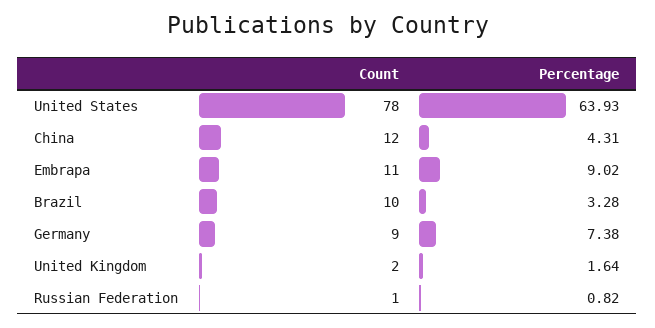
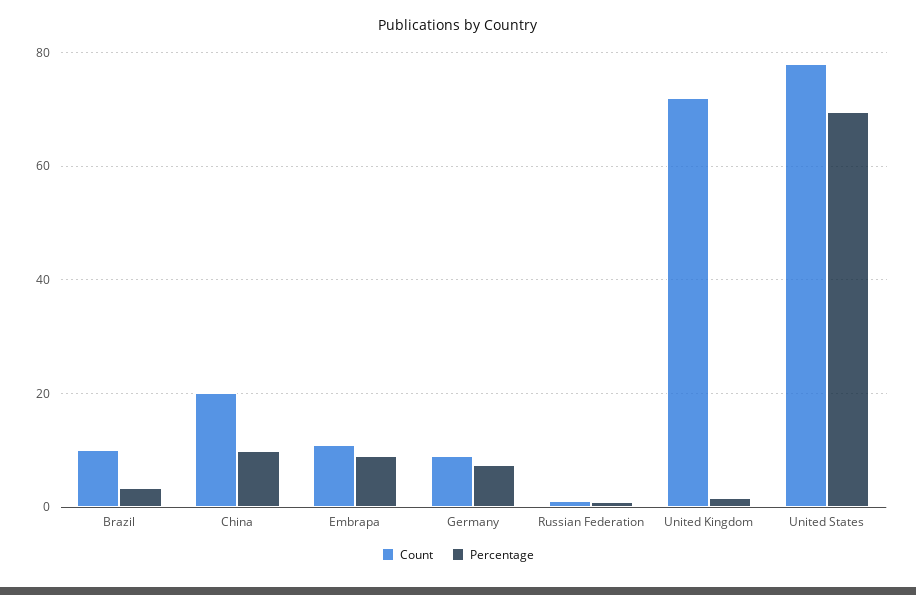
  {
    "Count": {
      "United States": 78,
-     "China": 12,
+     "China": 20,
      "Embrapa": 11,
      "Brazil": 10,
      "Germany": 9,
-     "United Kingdom": 2,
+     "United Kingdom": 72,
      "Russian Federation": 1
    },
    "Percentage": {
-     "United States": 63.93,
+     "United States": 70,
-     "China": 4.31,
+     "China": 10,
      "Embrapa": 9.02,
      "Brazil": 3.28,
      "Germany": 7.38,
      "United Kingdom": 1.64,
      "Russian Federation": 0.82
    }
  }

